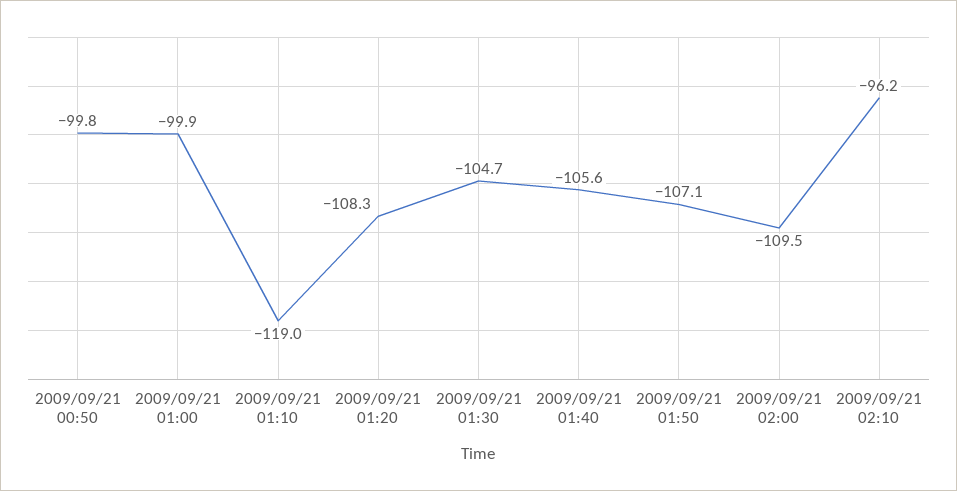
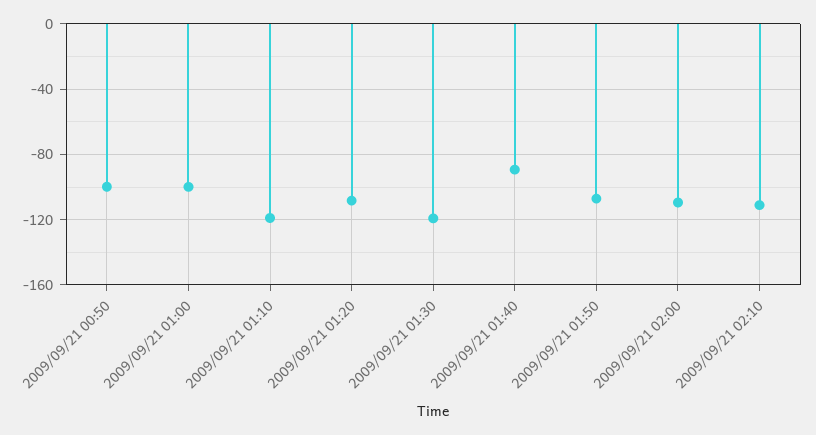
  {
    "2009/09/21 00:50": -99.8,
    "2009/09/21 01:00": -99.9,
    "2009/09/21 01:10": -119,
    "2009/09/21 01:20": -108.3,
-   "2009/09/21 01:30": -104.7,
+   "2009/09/21 01:30": -120,
-   "2009/09/21 01:40": -105.6,
+   "2009/09/21 01:40": -90,
    "2009/09/21 01:50": -107.1,
    "2009/09/21 02:00": -109.5,
-   "2009/09/21 02:10": -96.2
+   "2009/09/21 02:10": -110
  }

